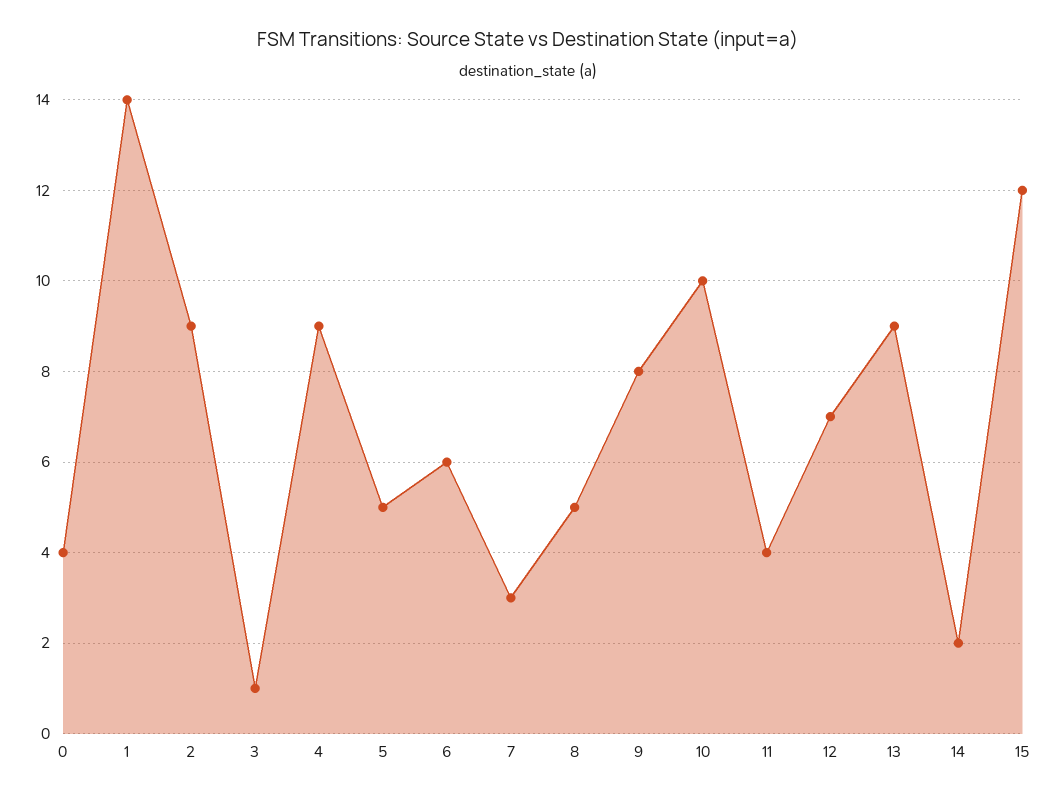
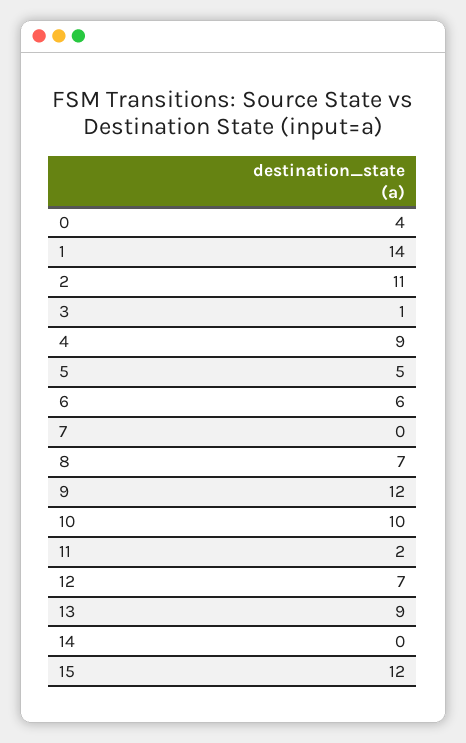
  {
    "0": 4,
    "1": 14,
-   "2": 9,
+   "2": 11,
    "3": 1,
    "4": 9,
    "5": 5,
    "6": 6,
-   "7": 3,
+   "7": 0,
-   "8": 5,
+   "8": 7,
-   "9": 8,
+   "9": 12,
    "10": 10,
-   "11": 4,
+   "11": 2,
    "12": 7,
    "13": 9,
-   "14": 2,
+   "14": 0,
    "15": 12
  }

